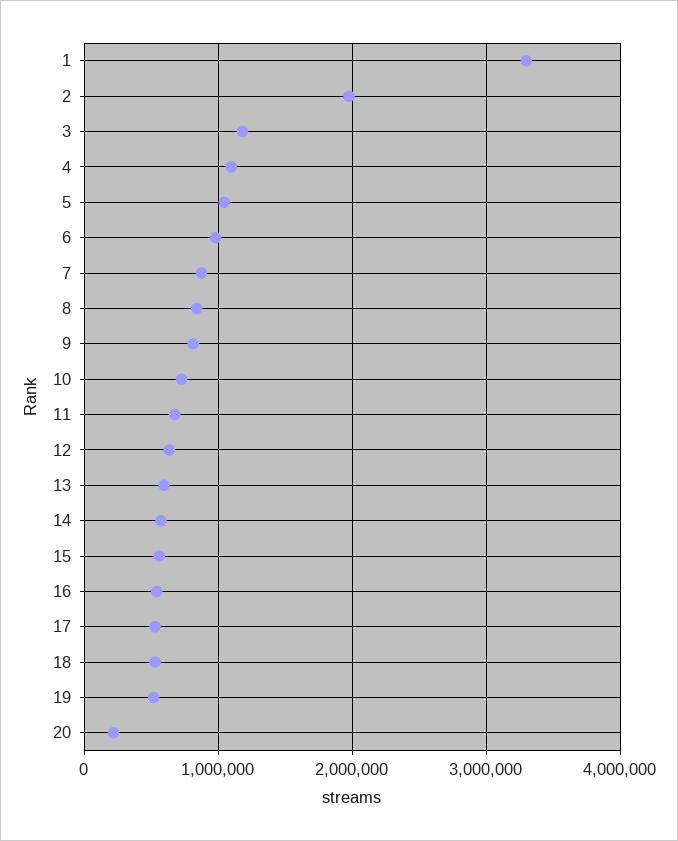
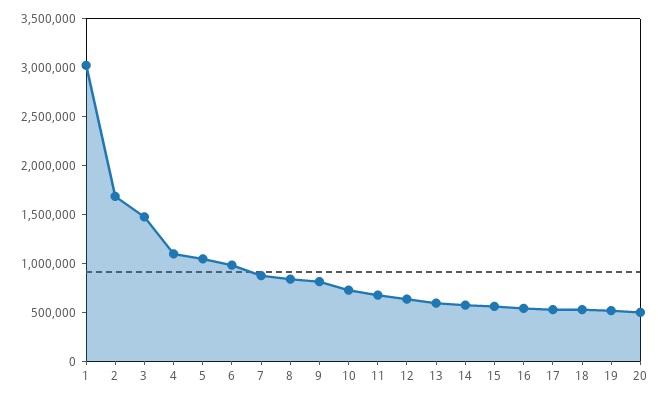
  {
-   "1": 3300000,
+   "1": 3000000,
-   "2": 2000000,
+   "2": 1700000,
-   "3": 1200000,
+   "3": 1500000,
    "4": 1100000,
    "5": 1000000,
    "6": 1000000,
    "7": 900000,
    "8": 800000,
    "9": 800000,
    "10": 700000,
    "11": 700000,
    "12": 600000,
    "13": 600000,
    "14": 600000,
    "15": 600000,
    "16": 500000,
    "17": 500000,
    "18": 500000,
    "19": 500000,
-   "20": 200000
+   "20": 500000
  }

